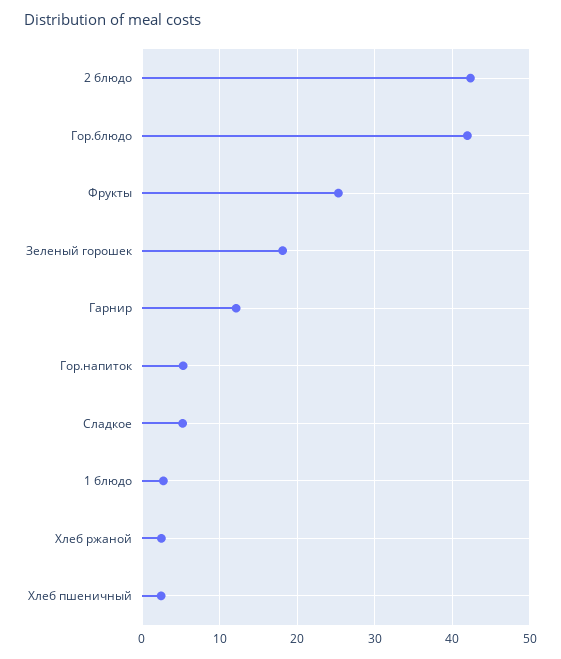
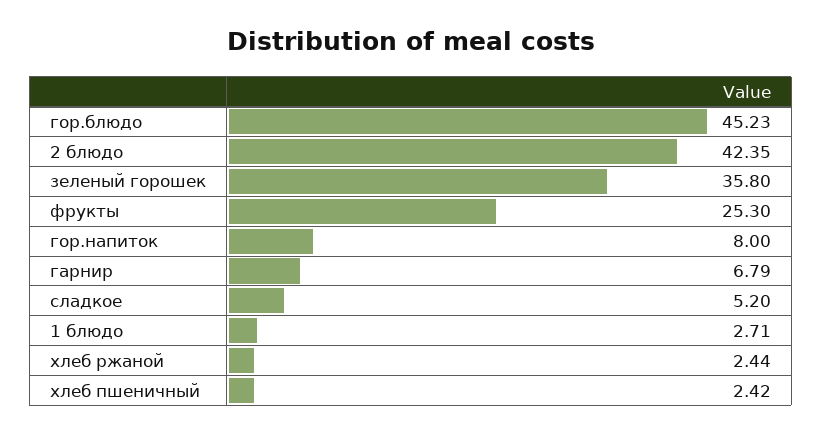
  {
    "2 блюдо": 42.35,
-   "Гор.блюдо": 42,
+   "Гор.блюдо": 45.23,
    "Фрукты": 25.3,
-   "Зеленый горошек": 18,
+   "Зеленый горошек": 35.8,
-   "Гарнир": 12,
+   "Гарнир": 6.79,
-   "Гор.напиток": 5,
+   "Гор.напиток": 8,
    "Сладкое": 5.2,
    "1 блюдо": 2.71,
    "Хлеб ржаной": 2.44,
    "Хлеб пшеничный": 2.42
  }

